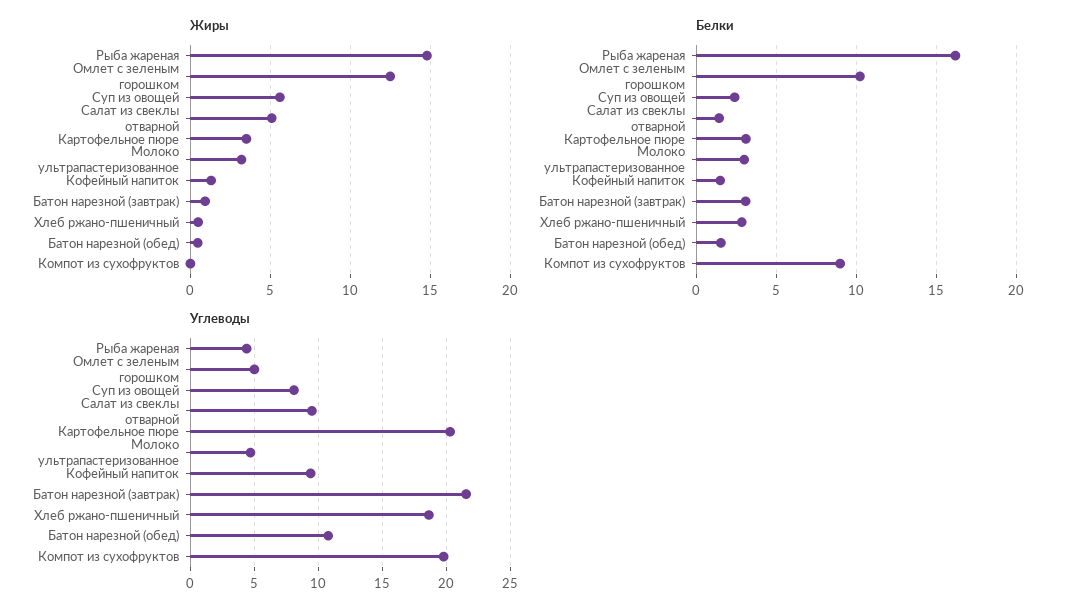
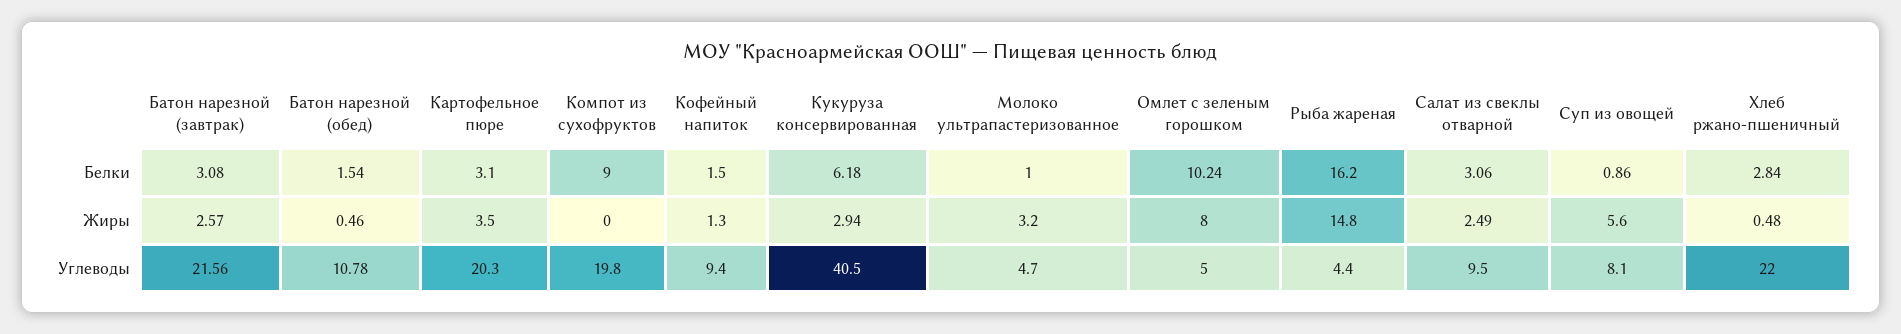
  {
    "Жиры": {
      "Рыба жареная": 14.8,
-     "Омлет с зеленым горошком": 12.5,
+     "Омлет с зеленым горошком": 8,
      "Суп из овощей": 5.6,
-     "Салат из свеклы отварной": 5,
+     "Салат из свеклы отварной": 2.49,
      "Картофельное пюре": 3.5,
      "Молоко ультрапастеризованное": 3.2,
      "Кофейный напиток": 1.3,
-     "Батон нарезной (завтрак)": 1,
+     "Батон нарезной (завтрак)": 2.57,
      "Хлеб ржано-пшеничный": 0.48,
      "Батон нарезной (обед)": 0.46,
-     "Компот из сухофруктов": 0
+     "Компот из сухофруктов": 0,
+     "Кукуруза консервированная": 2.94
    },
    "Белки": {
      "Рыба жареная": 16.2,
      "Омлет с зеленым горошком": 10.24,
-     "Суп из овощей": 2.5,
+     "Суп из овощей": 0.86,
-     "Салат из свеклы отварной": 1.5,
+     "Салат из свеклы отварной": 3.06,
      "Картофельное пюре": 3.1,
-     "Молоко ультрапастеризованное": 3,
+     "Молоко ультрапастеризованное": 1,
      "Кофейный напиток": 1.5,
      "Батон нарезной (завтрак)": 3.08,
      "Хлеб ржано-пшеничный": 2.84,
      "Батон нарезной (обед)": 1.54,
-     "Компот из сухофруктов": 9
+     "Компот из сухофруктов": 9,
+     "Кукуруза консервированная": 6.18
    },
    "Углеводы": {
      "Рыба жареная": 4.4,
      "Омлет с зеленым горошком": 5,
      "Суп из овощей": 8.1,
      "Салат из свеклы отварной": 9.5,
      "Картофельное пюре": 20.3,
      "Молоко ультрапастеризованное": 4.7,
      "Кофейный напиток": 9.4,
      "Батон нарезной (завтрак)": 21.56,
-     "Хлеб ржано-пшеничный": 18.5,
+     "Хлеб ржано-пшеничный": 22,
      "Батон нарезной (обед)": 10.78,
-     "Компот из сухофруктов": 19.8
+     "Компот из сухофруктов": 19.8,
+     "Кукуруза консервированная": 40.5
    }
  }

